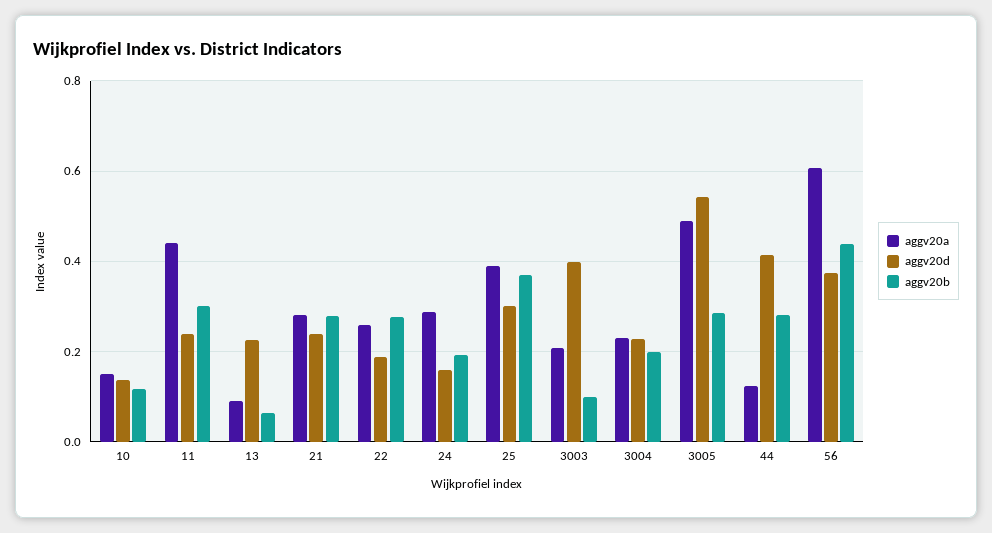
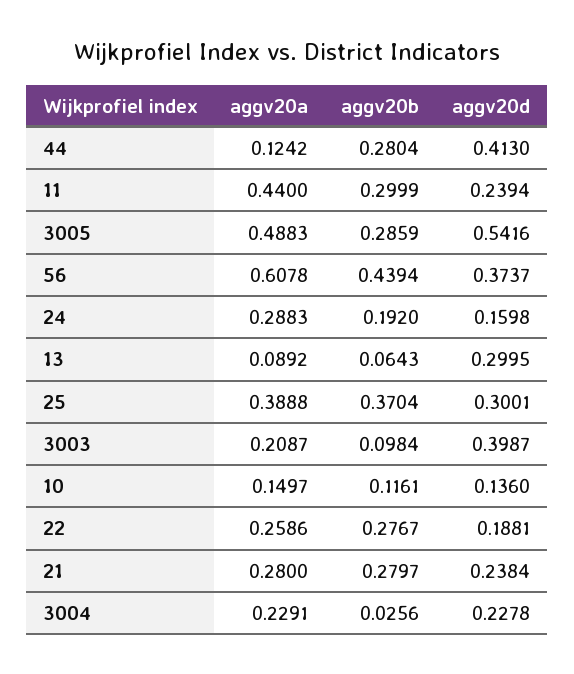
  {
    "aggv20a": {
      "10": 0.1497,
      "11": 0.44,
      "13": 0.0892,
      "21": 0.28,
      "22": 0.2586,
      "24": 0.2883,
      "25": 0.3888,
      "3003": 0.2087,
      "3004": 0.2291,
      "3005": 0.4883,
      "44": 0.1242,
      "56": 0.6078
    },
    "aggv20d": {
      "10": 0.136,
      "11": 0.2394,
-     "13": 0.22,
+     "13": 0.2995,
      "21": 0.2384,
      "22": 0.1881,
      "24": 0.1598,
      "25": 0.3001,
      "3003": 0.3987,
      "3004": 0.2278,
      "3005": 0.5416,
      "44": 0.413,
      "56": 0.3737
    },
    "aggv20b": {
      "10": 0.1161,
      "11": 0.2999,
      "13": 0.0643,
      "21": 0.2797,
      "22": 0.2767,
      "24": 0.192,
      "25": 0.3704,
      "3003": 0.0984,
-     "3004": 0.2,
+     "3004": 0.0256,
      "3005": 0.2859,
      "44": 0.2804,
      "56": 0.4394
    }
  }

